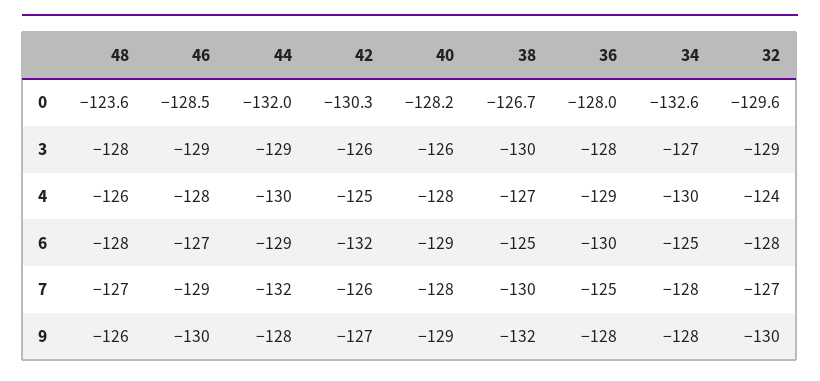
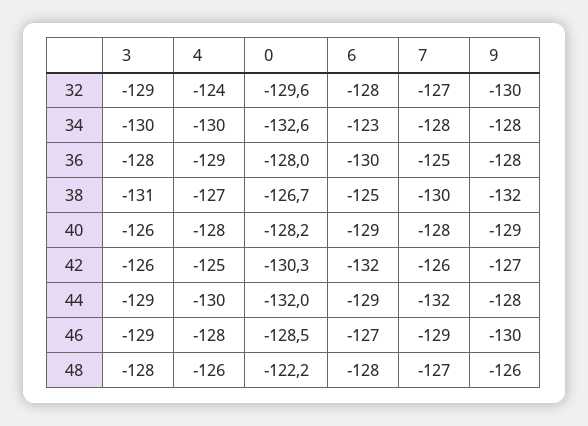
  {
    "48": {
-     "0": -123.6,
+     "0": -122.2,
      "3": -128,
      "4": -126,
      "6": -128,
      "7": -127,
      "9": -126
    },
    "46": {
      "0": -128.5,
      "3": -129,
      "4": -128,
      "6": -127,
      "7": -129,
      "9": -130
    },
    "44": {
      "0": -132,
      "3": -129,
      "4": -130,
      "6": -129,
      "7": -132,
      "9": -128
    },
    "42": {
      "0": -130.3,
      "3": -126,
      "4": -125,
      "6": -132,
      "7": -126,
      "9": -127
    },
    "40": {
      "0": -128.2,
      "3": -126,
      "4": -128,
      "6": -129,
      "7": -128,
      "9": -129
    },
    "38": {
      "0": -126.7,
-     "3": -130,
+     "3": -131,
      "4": -127,
      "6": -125,
      "7": -130,
      "9": -132
    },
    "36": {
      "0": -128,
      "3": -128,
      "4": -129,
      "6": -130,
      "7": -125,
      "9": -128
    },
    "34": {
      "0": -132.6,
-     "3": -127,
+     "3": -130,
      "4": -130,
-     "6": -125,
+     "6": -123,
      "7": -128,
      "9": -128
    },
    "32": {
      "0": -129.6,
      "3": -129,
      "4": -124,
      "6": -128,
      "7": -127,
      "9": -130
    }
  }

